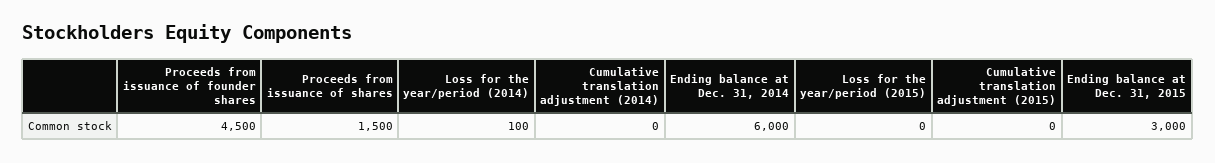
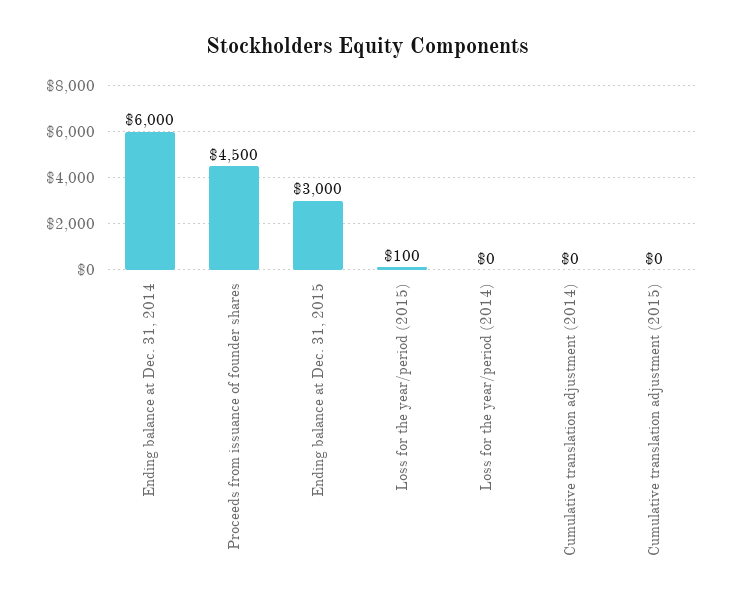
  {
    "Proceeds from issuance of founder shares": 4500,
-   "Proceeds from issuance of shares": 1500,
-   "Loss for the year/period (2014)": 100,
+   "Loss for the year/period (2014)": 0,
    "Cumulative translation adjustment (2014)": 0,
    "Ending balance at Dec. 31, 2014": 6000,
-   "Loss for the year/period (2015)": 0,
+   "Loss for the year/period (2015)": 100,
    "Cumulative translation adjustment (2015)": 0,
    "Ending balance at Dec. 31, 2015": 3000
  }

